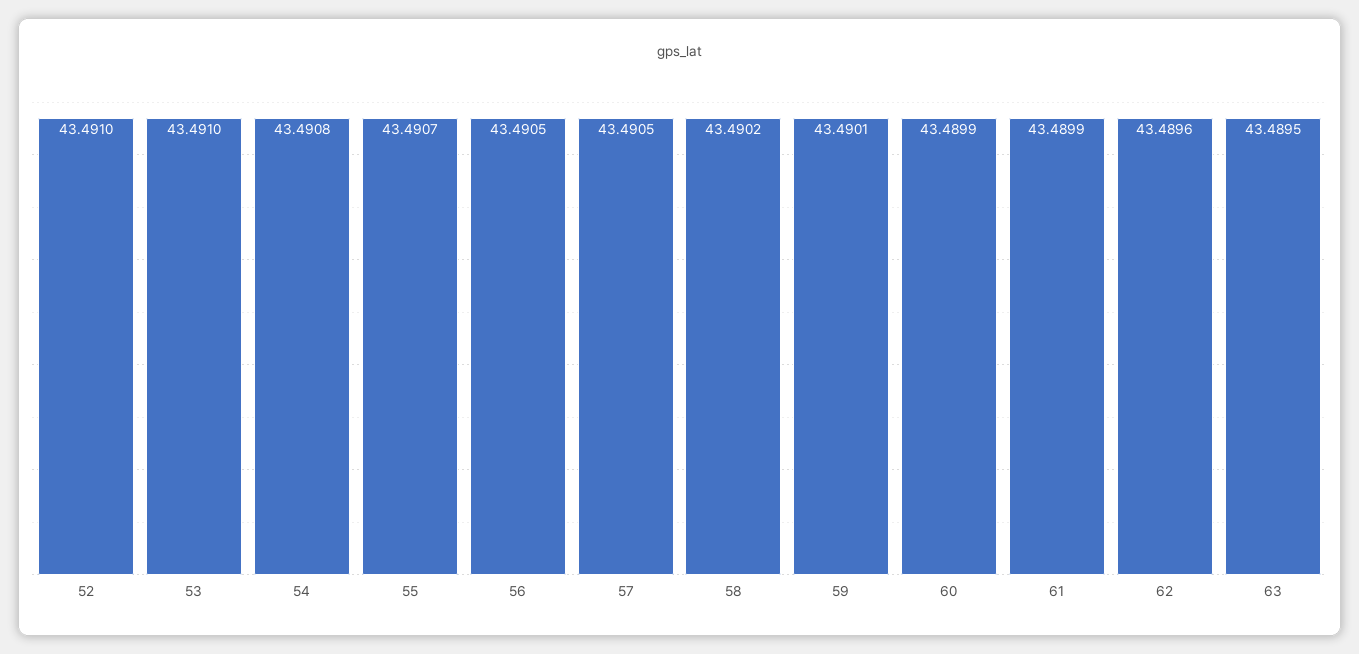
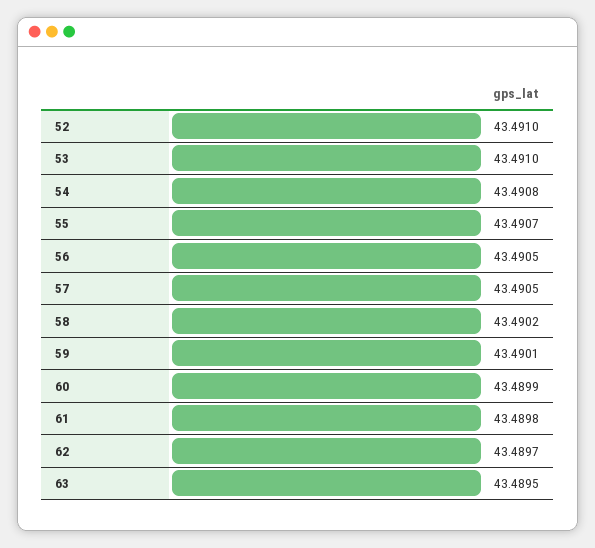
  {
    "52": 43.491,
    "53": 43.491,
    "54": 43.4908,
    "55": 43.4907,
    "56": 43.4905,
    "57": 43.4905,
    "58": 43.4902,
    "59": 43.4901,
    "60": 43.4899,
-   "61": 43.4899,
+   "61": 43.4898,
-   "62": 43.4896,
+   "62": 43.4897,
    "63": 43.4895
  }

